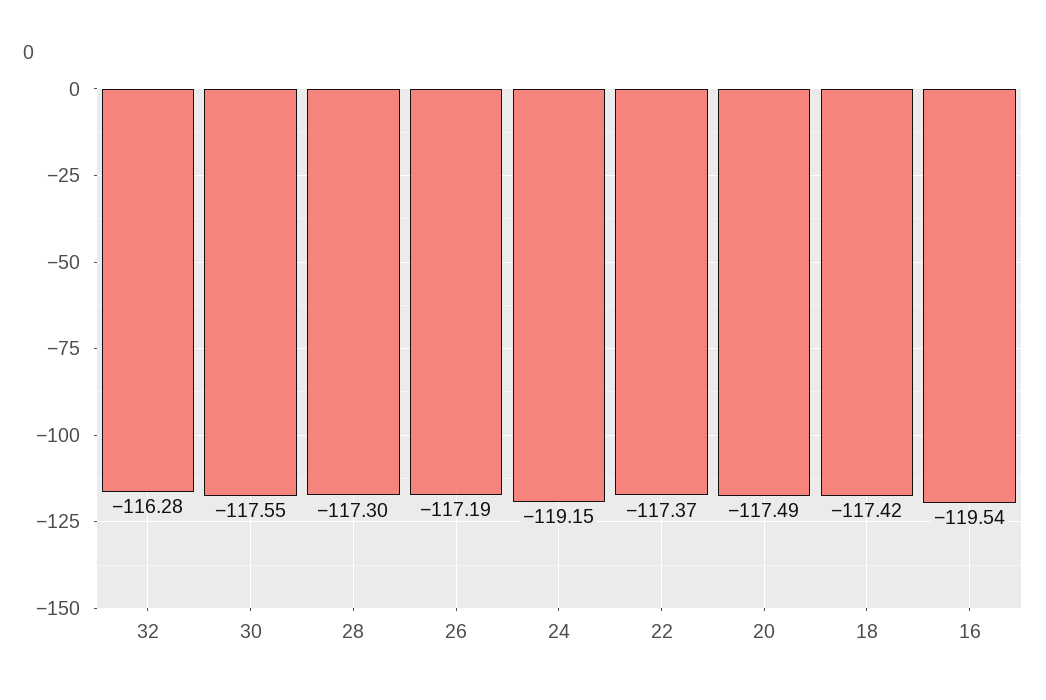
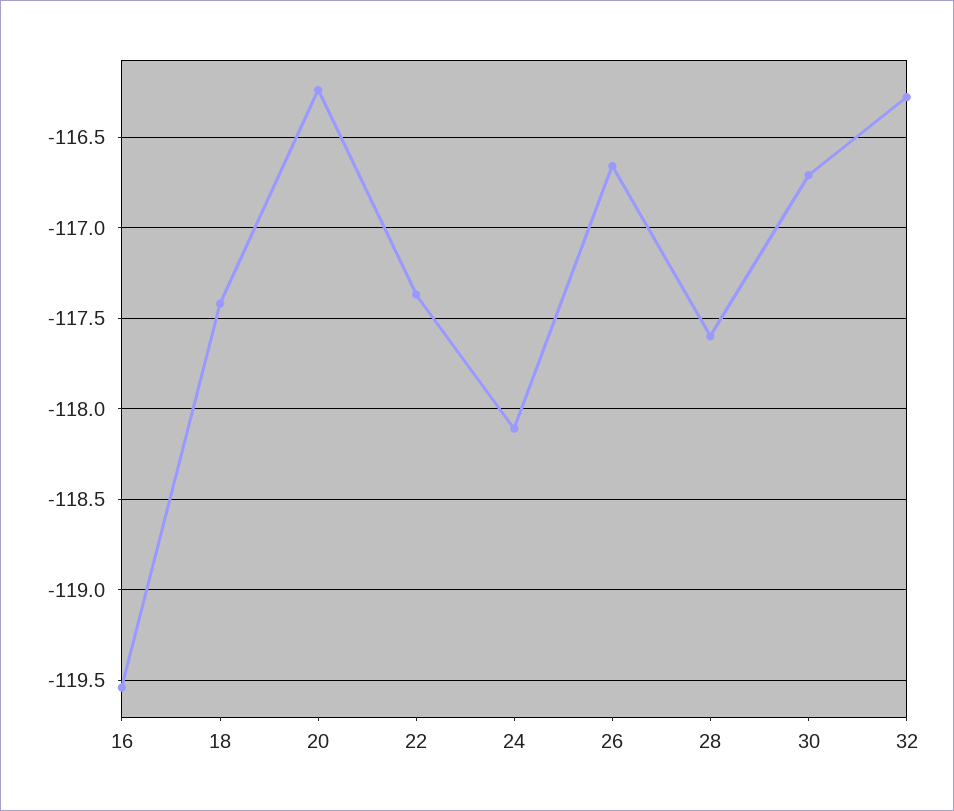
  {
    "32": -116.28,
-   "30": -117.55,
+   "30": -116.7,
-   "28": -117.3,
+   "28": -117.6,
-   "26": -117.19,
+   "26": -116.65,
-   "24": -119.15,
+   "24": -118.1,
    "22": -117.37,
-   "20": -117.49,
+   "20": -116.25,
    "18": -117.42,
    "16": -119.54
  }

